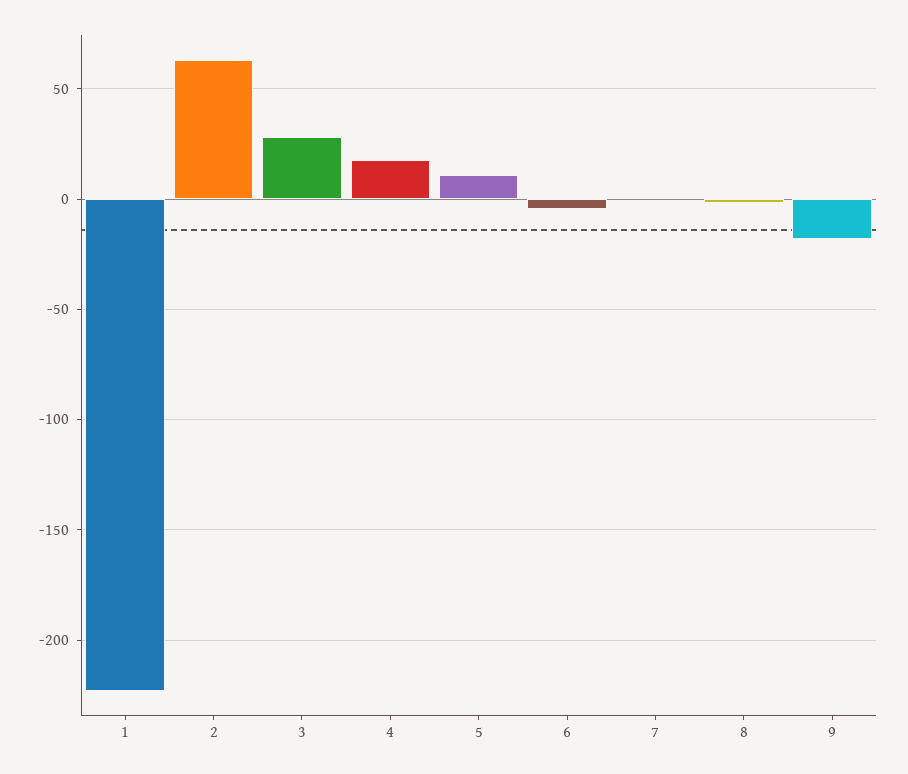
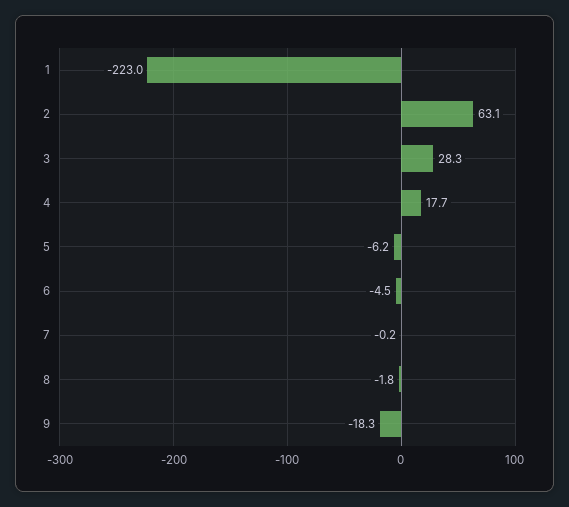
  {
    "1": -223,
    "2": 63.1,
    "3": 28.3,
    "4": 17.7,
-   "5": 10,
+   "5": -6.2,
    "6": -4.5,
    "7": -0.2,
    "8": -1.8,
    "9": -18.3
  }

